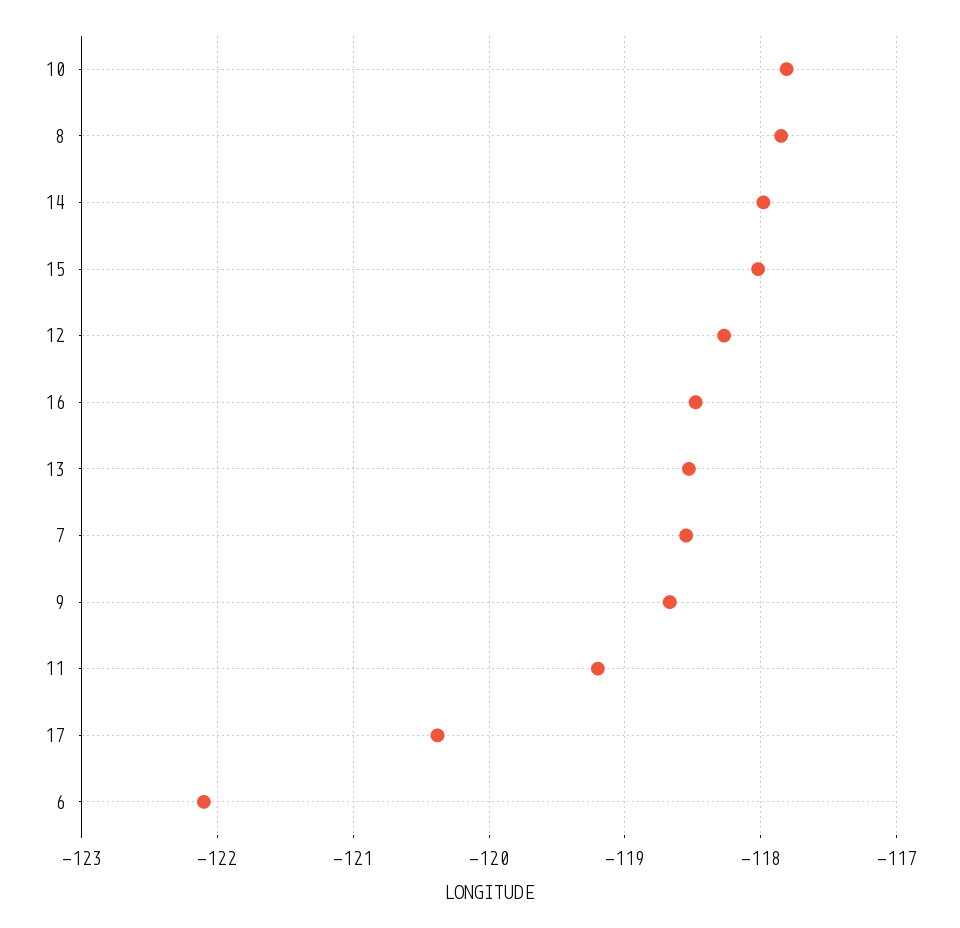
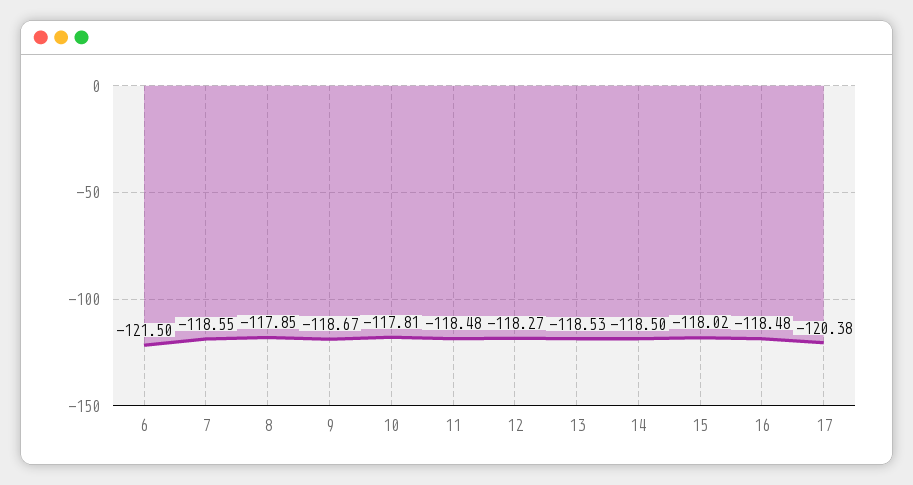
  {
    "10": -117.81,
    "8": -117.85,
-   "14": -118,
+   "14": -118.5,
    "15": -118.02,
    "12": -118.27,
    "16": -118.48,
    "13": -118.53,
    "7": -118.55,
    "9": -118.67,
-   "11": -119.2,
+   "11": -118.48,
    "17": -120.38,
-   "6": -122.1
+   "6": -121.5
  }

